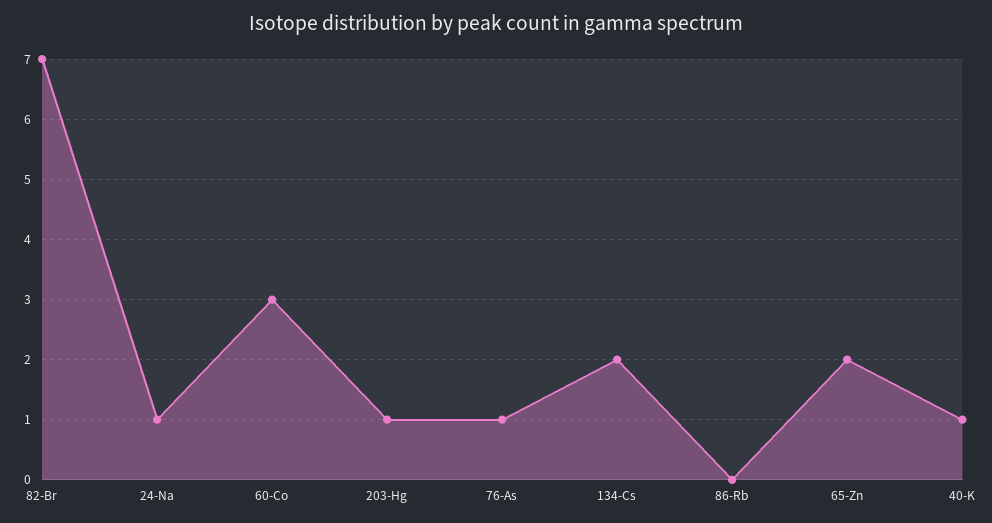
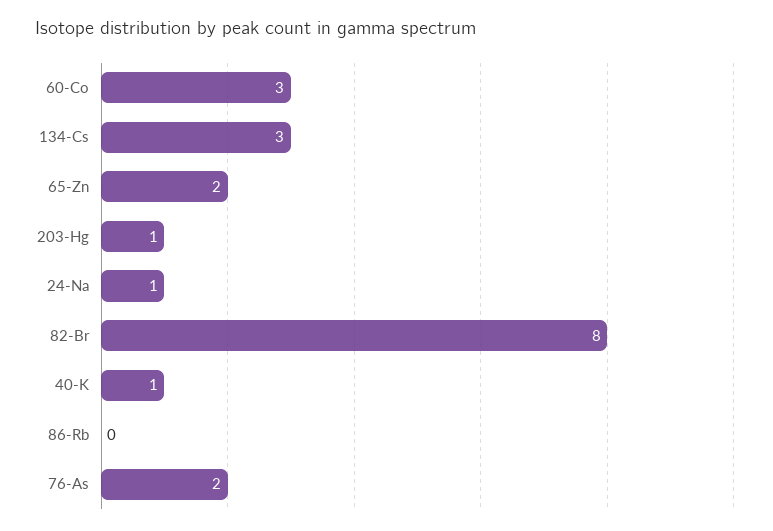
  {
-   "82-Br": 7,
+   "82-Br": 8,
    "24-Na": 1,
    "60-Co": 3,
    "203-Hg": 1,
-   "76-As": 1,
+   "76-As": 2,
-   "134-Cs": 2,
+   "134-Cs": 3,
    "86-Rb": 0,
    "65-Zn": 2,
    "40-K": 1
  }

